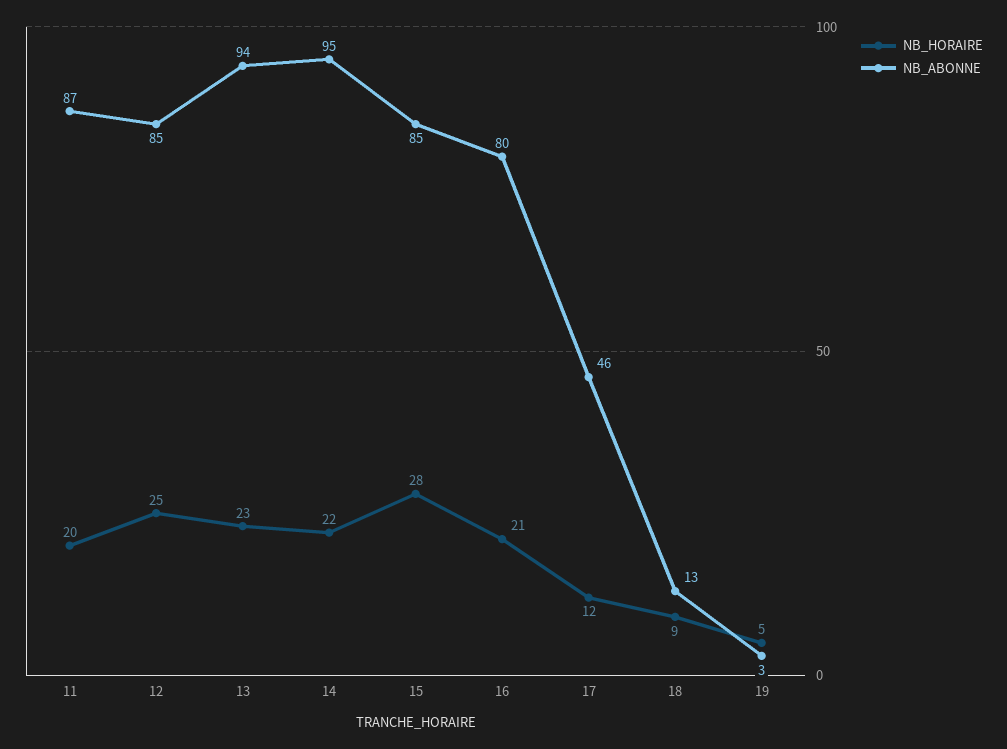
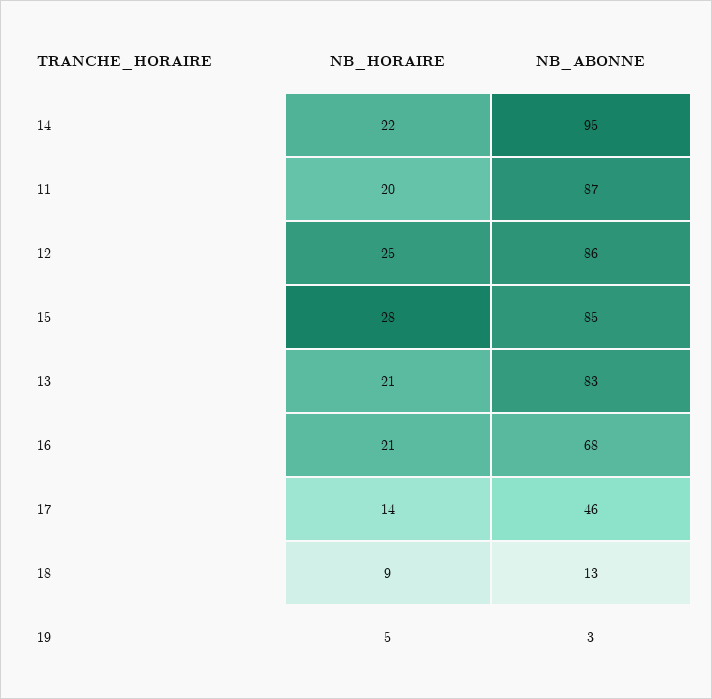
  {
    "NB_HORAIRE": {
      "11": 20,
      "12": 25,
-     "13": 23,
+     "13": 21,
      "14": 22,
      "15": 28,
      "16": 21,
-     "17": 12,
+     "17": 14,
      "18": 9,
      "19": 5
    },
    "NB_ABONNE": {
      "11": 87,
-     "12": 85,
+     "12": 86,
-     "13": 94,
+     "13": 83,
      "14": 95,
      "15": 85,
-     "16": 80,
+     "16": 68,
      "17": 46,
      "18": 13,
      "19": 3
    }
  }

